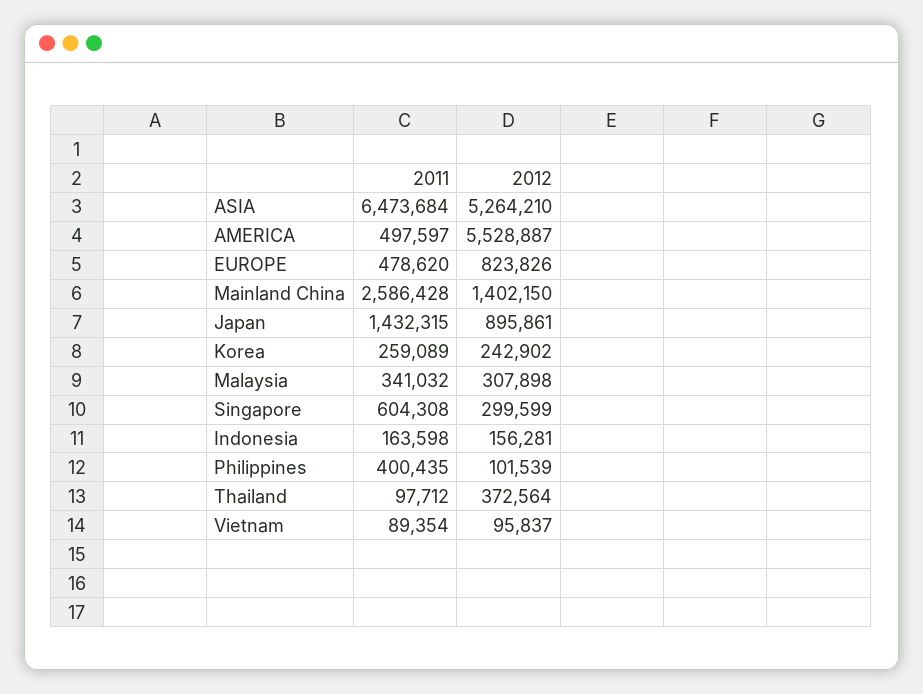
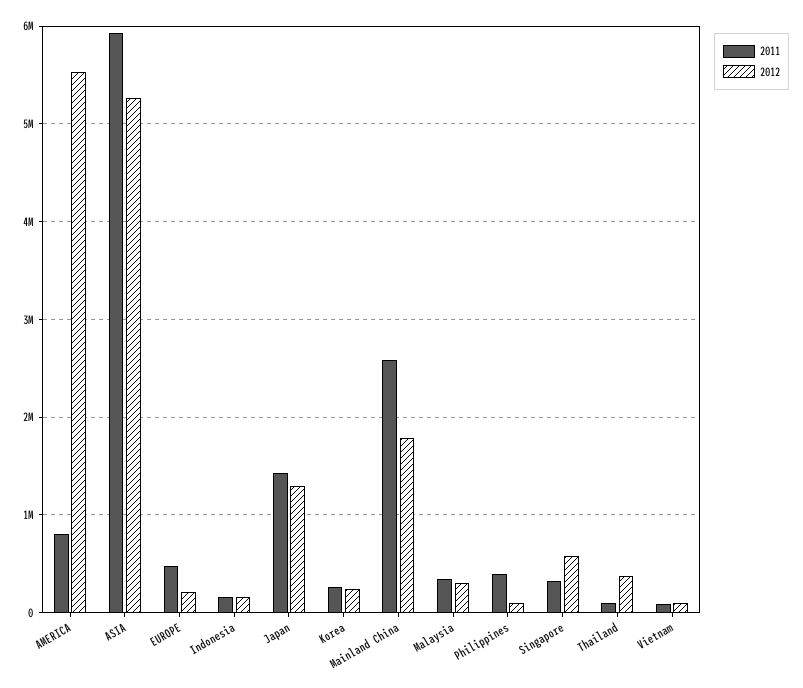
  {
    "2011": {
-     "ASIA": 6473684,
+     "ASIA": 5900000,
-     "AMERICA": 497597,
+     "AMERICA": 800000,
      "EUROPE": 478620,
      "Mainland China": 2586428,
      "Japan": 1432315,
      "Korea": 259089,
      "Malaysia": 341032,
-     "Singapore": 604308,
+     "Singapore": 300000,
      "Indonesia": 163598,
      "Philippines": 400435,
      "Thailand": 97712,
      "Vietnam": 89354
    },
    "2012": {
      "ASIA": 5264210,
      "AMERICA": 5528887,
-     "EUROPE": 823826,
+     "EUROPE": 200000,
-     "Mainland China": 1402150,
+     "Mainland China": 1800000,
-     "Japan": 895861,
+     "Japan": 1300000,
      "Korea": 242902,
      "Malaysia": 307898,
-     "Singapore": 299599,
+     "Singapore": 600000,
      "Indonesia": 156281,
      "Philippines": 101539,
      "Thailand": 372564,
      "Vietnam": 95837
    }
  }

